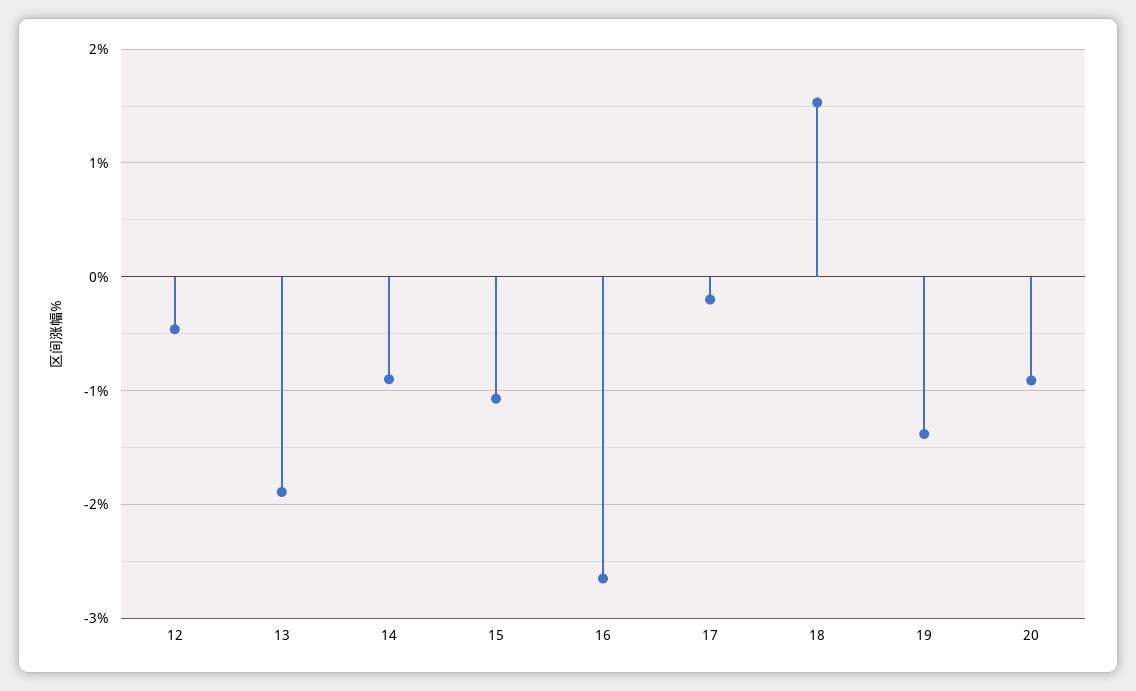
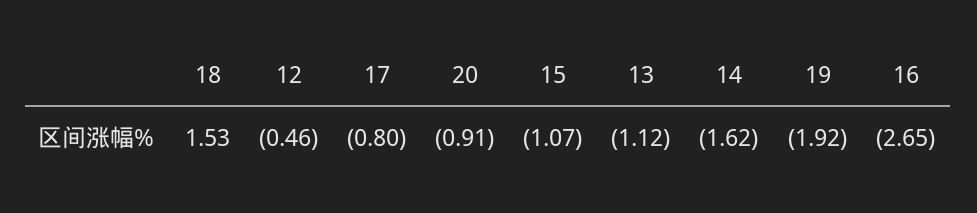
  {
    "12": -0.46,
-   "13": -1.9,
+   "13": -1.12,
-   "14": -0.9,
+   "14": -1.62,
    "15": -1.07,
    "16": -2.65,
-   "17": -0.2,
+   "17": -0.8,
    "18": 1.53,
-   "19": -1.4,
+   "19": -1.92,
    "20": -0.91
  }

